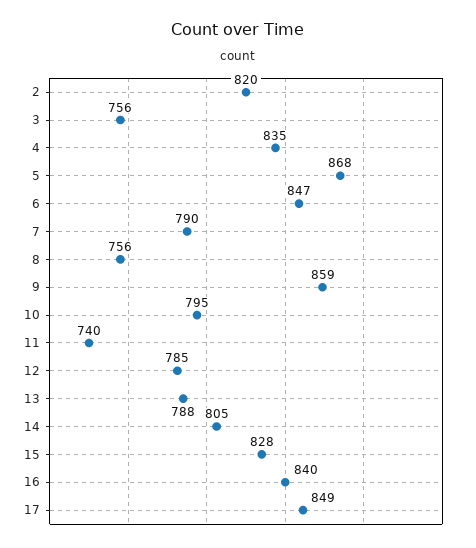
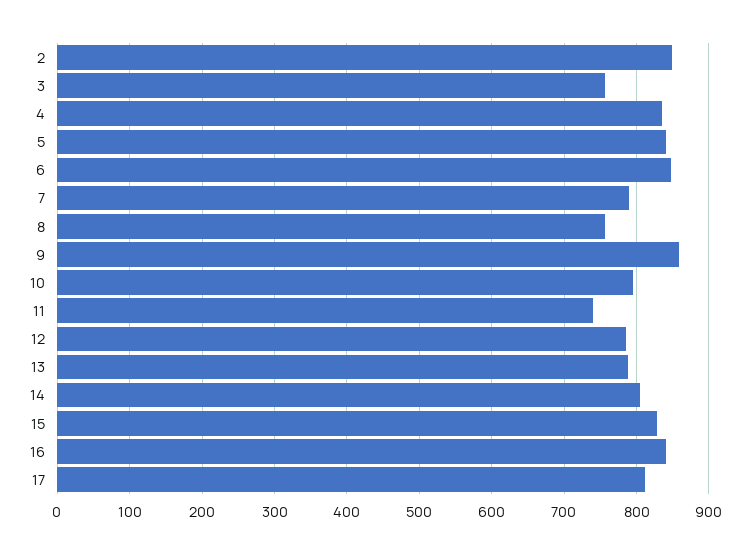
  {
-   "2": 820,
+   "2": 850,
    "3": 756,
    "4": 835,
-   "5": 868,
+   "5": 840,
    "6": 847,
    "7": 790,
    "8": 756,
    "9": 859,
    "10": 795,
    "11": 740,
    "12": 785,
    "13": 788,
    "14": 805,
    "15": 828,
    "16": 840,
-   "17": 849
+   "17": 810
  }

